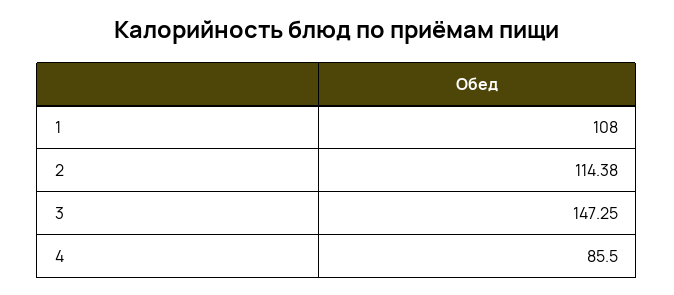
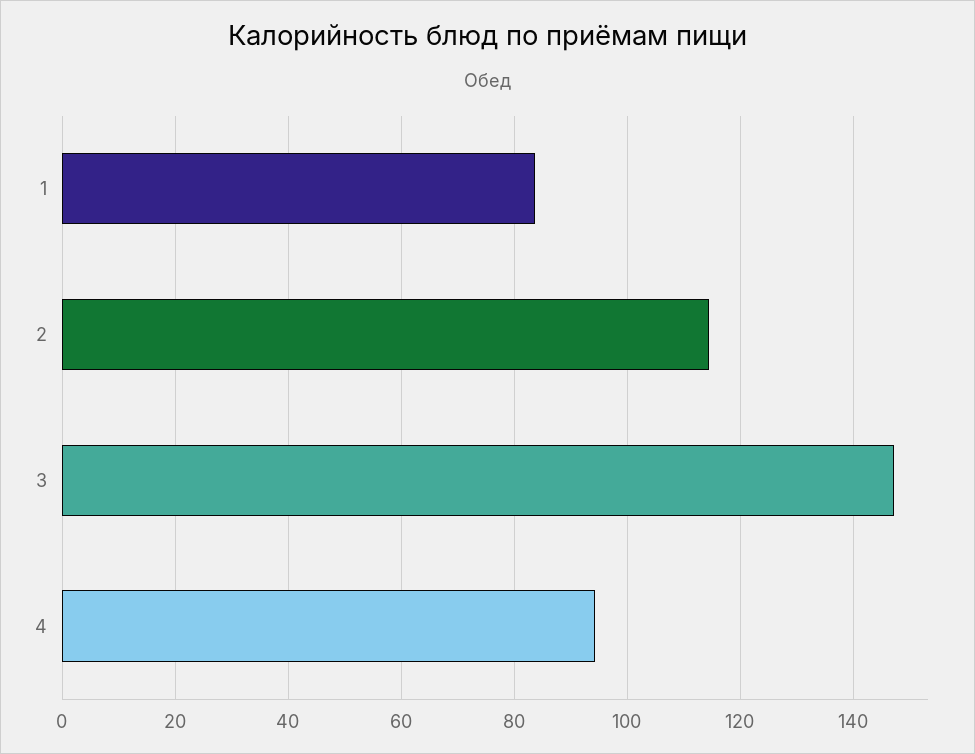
  {
-   "1": 108,
+   "1": 84,
    "2": 114.38,
    "3": 147.25,
-   "4": 85.5
+   "4": 94
  }

